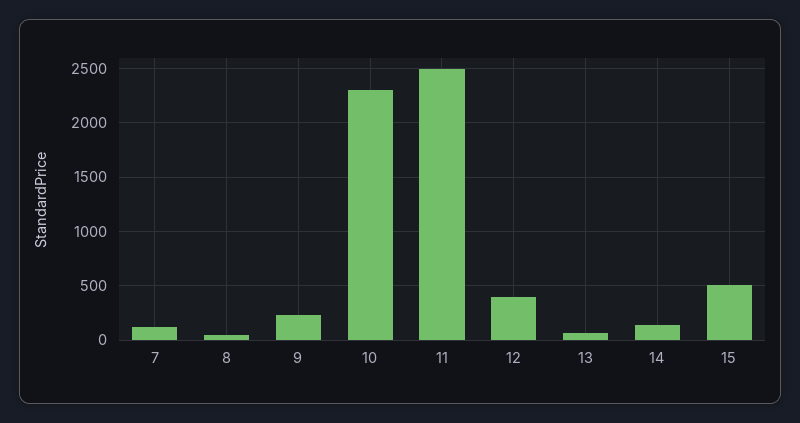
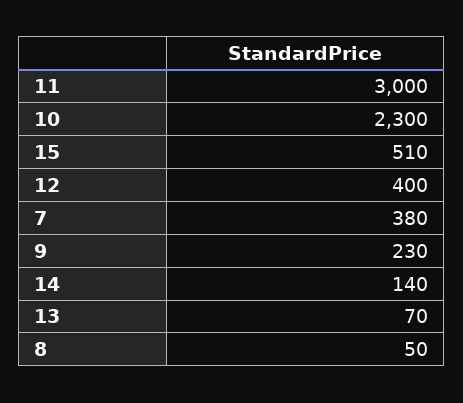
  {
-   "7": 100,
+   "7": 380,
    "8": 50,
    "9": 230,
    "10": 2300,
-   "11": 2500,
+   "11": 3000,
    "12": 400,
    "13": 70,
    "14": 140,
    "15": 510
  }

